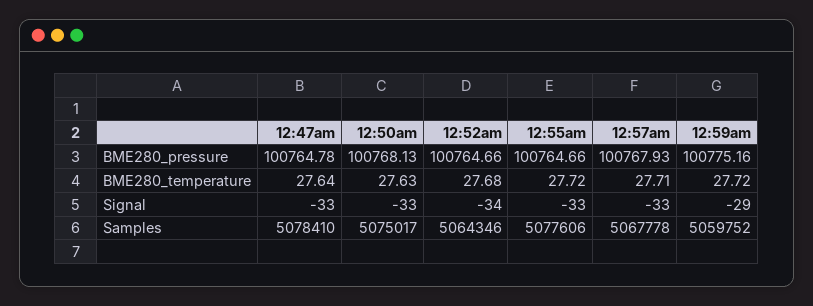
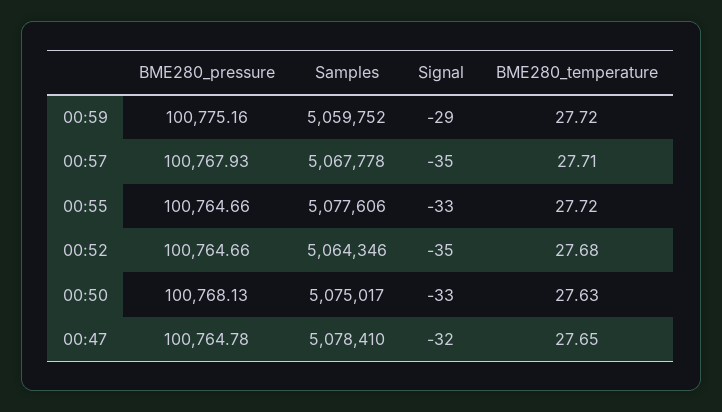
  {
    "12:47am": {
      "BME280_pressure": 100764.78,
-     "BME280_temperature": 27.64,
+     "BME280_temperature": 27.65,
-     "Signal": -33,
+     "Signal": -32,
      "Samples": 5078410
    },
    "12:50am": {
      "BME280_pressure": 100768.13,
      "BME280_temperature": 27.63,
      "Signal": -33,
      "Samples": 5075017
    },
    "12:52am": {
      "BME280_pressure": 100764.66,
      "BME280_temperature": 27.68,
-     "Signal": -34,
+     "Signal": -35,
      "Samples": 5064346
    },
    "12:55am": {
      "BME280_pressure": 100764.66,
      "BME280_temperature": 27.72,
      "Signal": -33,
      "Samples": 5077606
    },
    "12:57am": {
      "BME280_pressure": 100767.93,
      "BME280_temperature": 27.71,
-     "Signal": -33,
+     "Signal": -35,
      "Samples": 5067778
    },
    "12:59am": {
      "BME280_pressure": 100775.16,
      "BME280_temperature": 27.72,
      "Signal": -29,
      "Samples": 5059752
    }
  }

